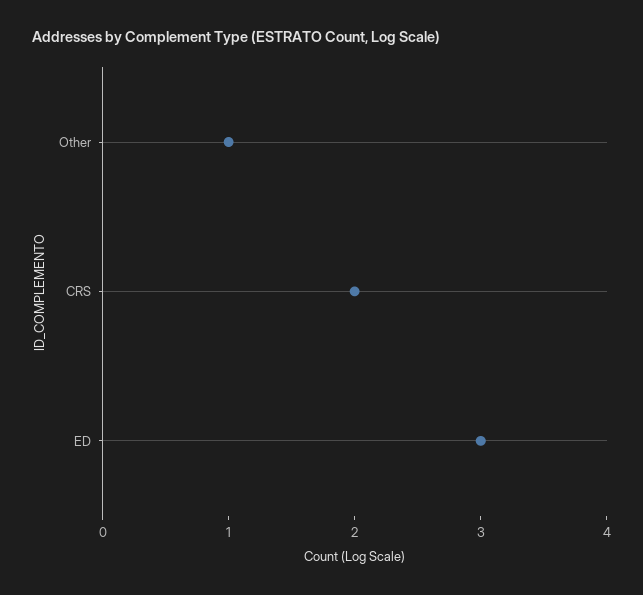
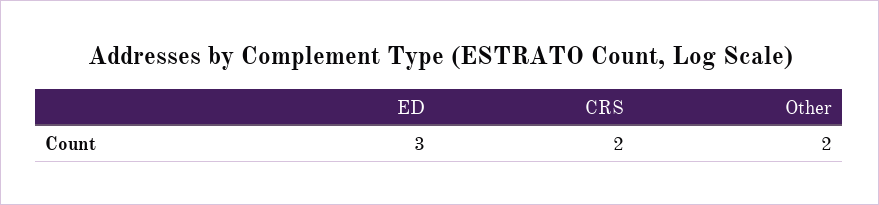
  {
-   "Other": 1,
+   "Other": 2,
    "CRS": 2,
    "ED": 3
  }

